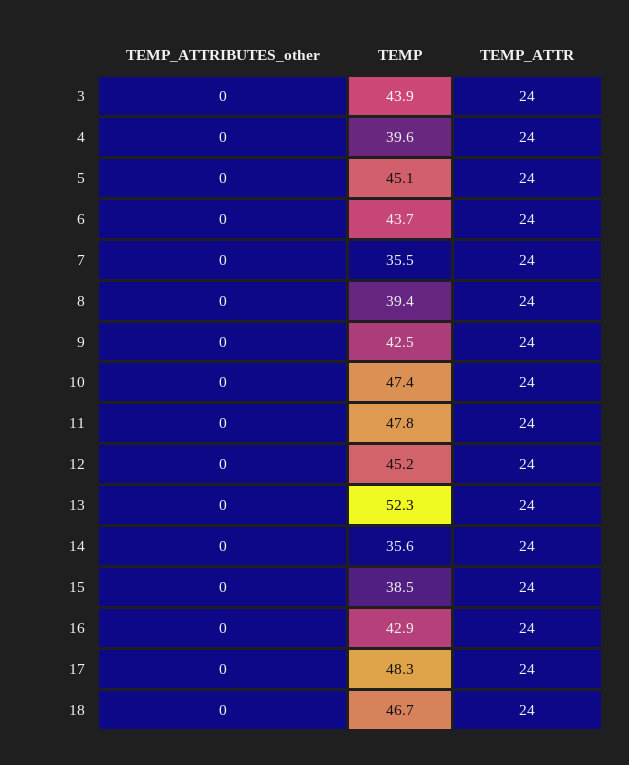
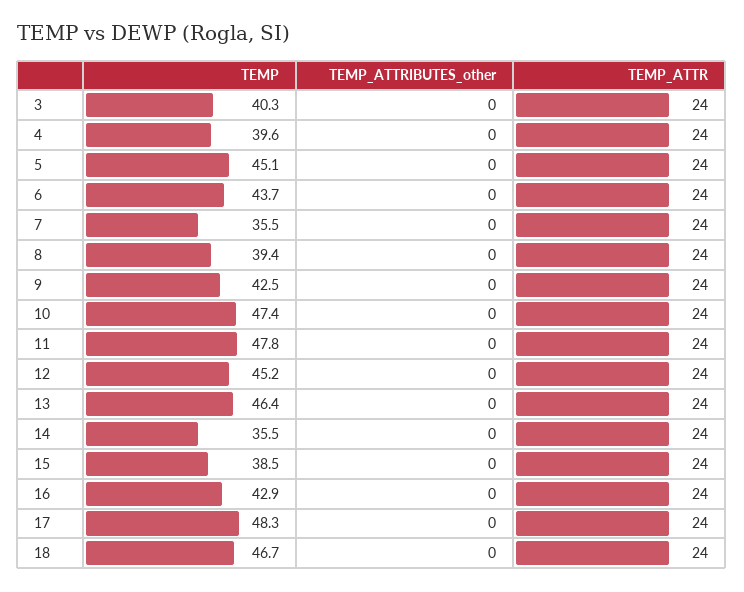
  {
    "TEMP_ATTRIBUTES_other": {
      "3": 0,
      "4": 0,
      "5": 0,
      "6": 0,
      "7": 0,
      "8": 0,
      "9": 0,
      "10": 0,
      "11": 0,
      "12": 0,
      "13": 0,
      "14": 0,
      "15": 0,
      "16": 0,
      "17": 0,
      "18": 0
    },
    "TEMP": {
-     "3": 43.9,
+     "3": 40.3,
      "4": 39.6,
      "5": 45.1,
      "6": 43.7,
      "7": 35.5,
      "8": 39.4,
      "9": 42.5,
      "10": 47.4,
      "11": 47.8,
      "12": 45.2,
-     "13": 52.3,
+     "13": 46.4,
-     "14": 35.6,
+     "14": 35.5,
      "15": 38.5,
      "16": 42.9,
      "17": 48.3,
      "18": 46.7
    },
    "TEMP_ATTR": {
      "3": 24,
      "4": 24,
      "5": 24,
      "6": 24,
      "7": 24,
      "8": 24,
      "9": 24,
      "10": 24,
      "11": 24,
      "12": 24,
      "13": 24,
      "14": 24,
      "15": 24,
      "16": 24,
      "17": 24,
      "18": 24
    }
  }

